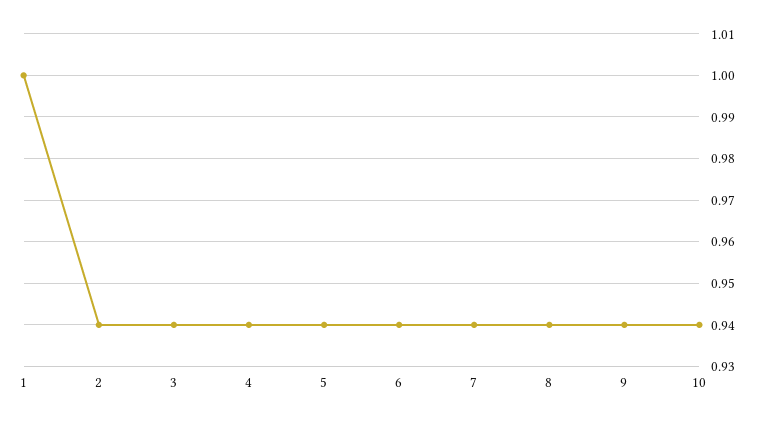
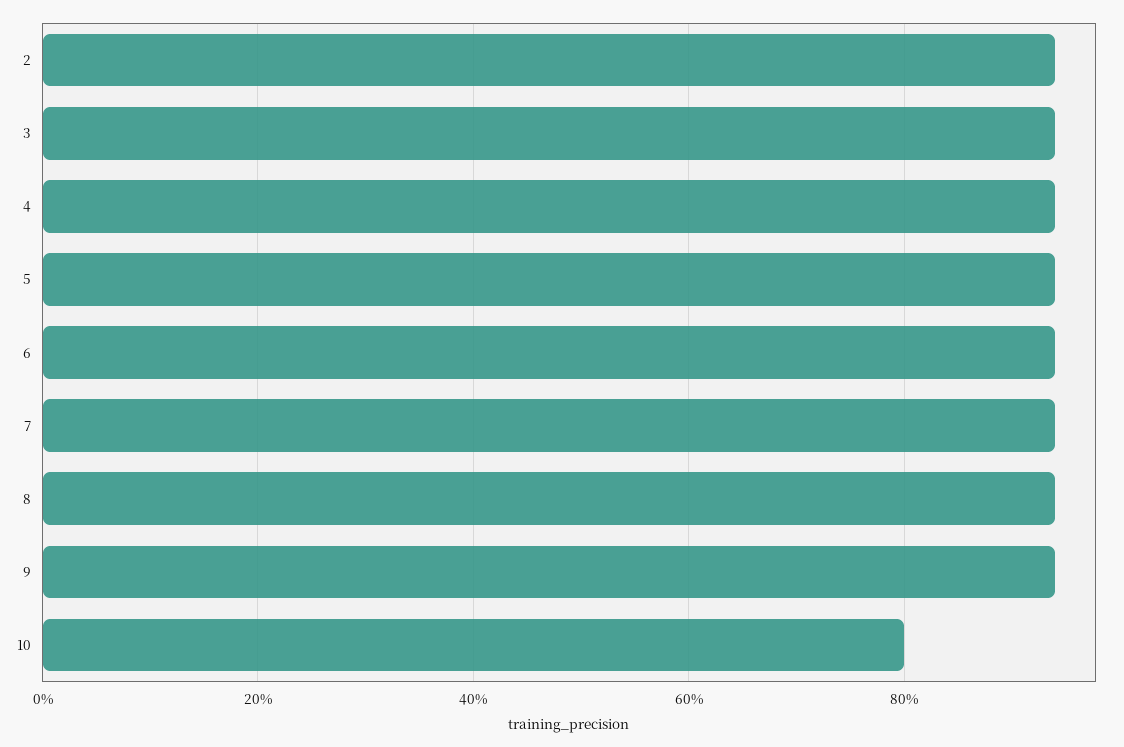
  {
-   "1": 1,
    "2": 0.94,
    "3": 0.94,
    "4": 0.94,
    "5": 0.94,
    "6": 0.94,
    "7": 0.94,
    "8": 0.94,
    "9": 0.94,
-   "10": 0.94
+   "10": 0.8
  }

